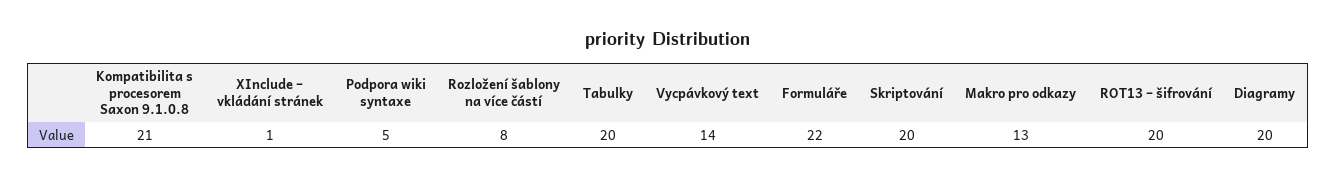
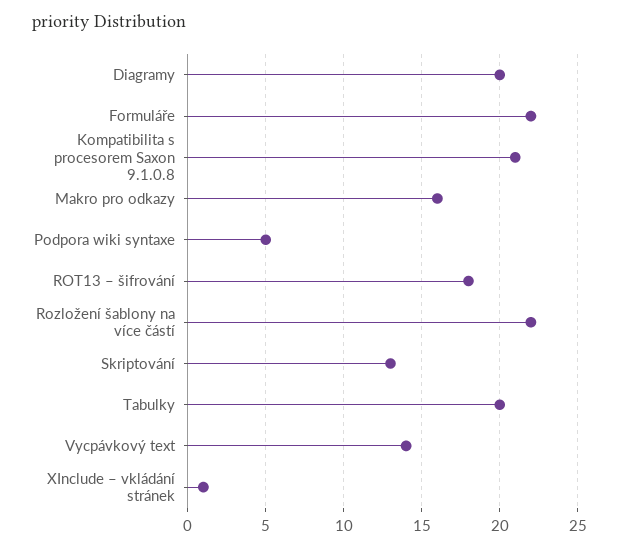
  {
    "Kompatibilita s procesorem Saxon 9.1.0.8": 21,
    "XInclude – vkládání stránek": 1,
    "Podpora wiki syntaxe": 5,
-   "Rozložení šablony na více částí": 8,
+   "Rozložení šablony na více částí": 22,
    "Tabulky": 20,
    "Vycpávkový text": 14,
    "Formuláře": 22,
-   "Skriptování": 20,
+   "Skriptování": 13,
-   "Makro pro odkazy": 13,
+   "Makro pro odkazy": 16,
-   "ROT13 – šifrování": 20,
+   "ROT13 – šifrování": 18,
    "Diagramy": 20
  }

